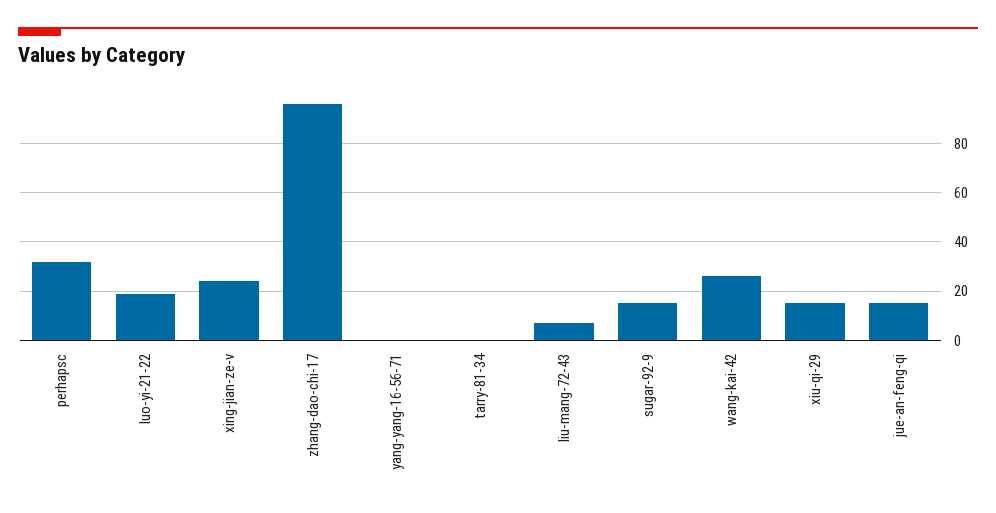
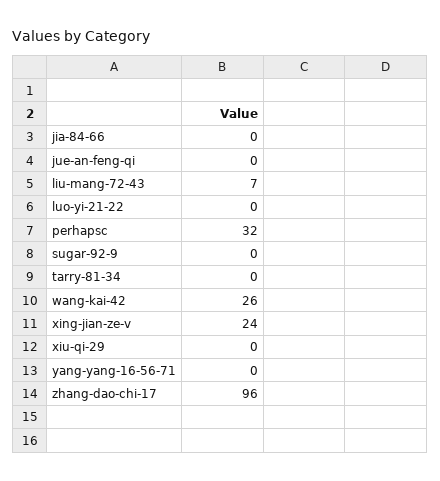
  {
    "perhapsc": 32,
-   "luo-yi-21-22": 20,
+   "luo-yi-21-22": 0,
    "xing-jian-ze-v": 24,
    "zhang-dao-chi-17": 96,
    "yang-yang-16-56-71": 0,
    "tarry-81-34": 0,
    "liu-mang-72-43": 7,
-   "sugar-92-9": 15,
+   "sugar-92-9": 0,
    "wang-kai-42": 26,
-   "xiu-qi-29": 15,
+   "xiu-qi-29": 0,
-   "jue-an-feng-qi": 15
+   "jue-an-feng-qi": 0,
+   "jia-84-66": 0
  }

